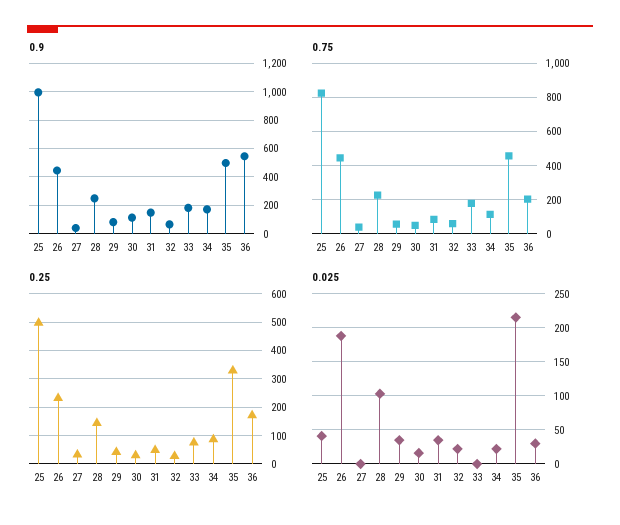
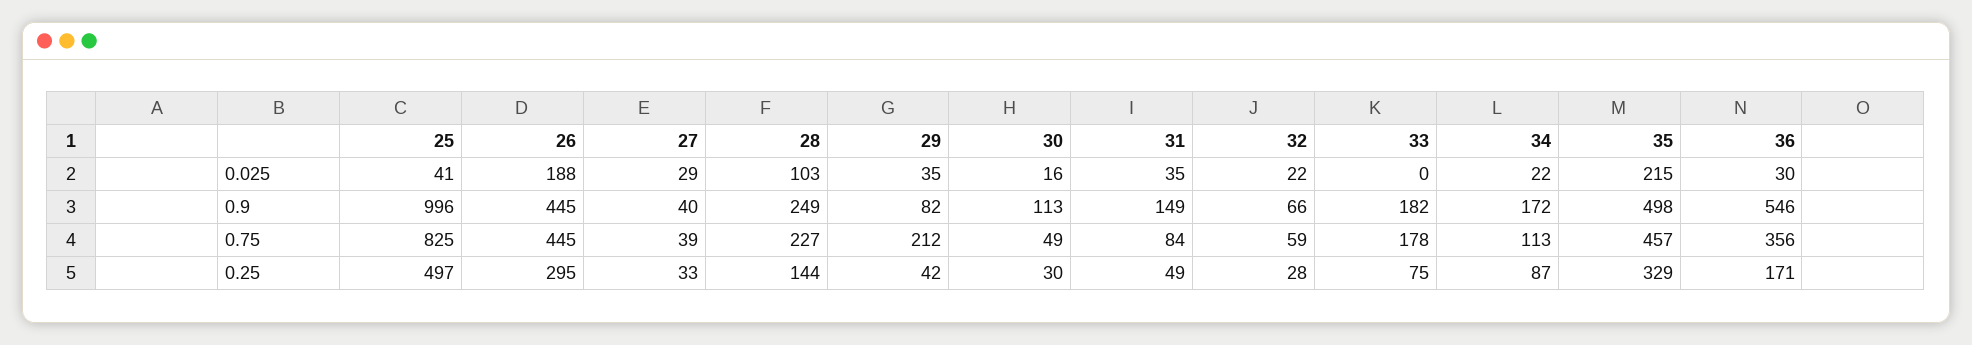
  {
    "0.9": {
      "25": 996,
      "26": 445,
      "27": 40,
      "28": 249,
      "29": 82,
      "30": 113,
      "31": 149,
      "32": 66,
      "33": 182,
      "34": 172,
      "35": 498,
      "36": 546
    },
    "0.75": {
      "25": 825,
      "26": 445,
      "27": 39,
      "28": 227,
-     "29": 50,
+     "29": 212,
      "30": 49,
      "31": 84,
      "32": 59,
      "33": 178,
      "34": 113,
      "35": 457,
-     "36": 200
+     "36": 356
    },
    "0.25": {
      "25": 497,
-     "26": 225,
+     "26": 295,
      "27": 33,
      "28": 144,
      "29": 42,
      "30": 30,
      "31": 49,
      "32": 28,
      "33": 75,
      "34": 87,
      "35": 329,
      "36": 171
    },
    "0.025": {
      "25": 41,
      "26": 188,
-     "27": 0,
+     "27": 29,
      "28": 103,
      "29": 35,
      "30": 16,
      "31": 35,
      "32": 22,
      "33": 0,
      "34": 22,
      "35": 215,
      "36": 30
    }
  }

